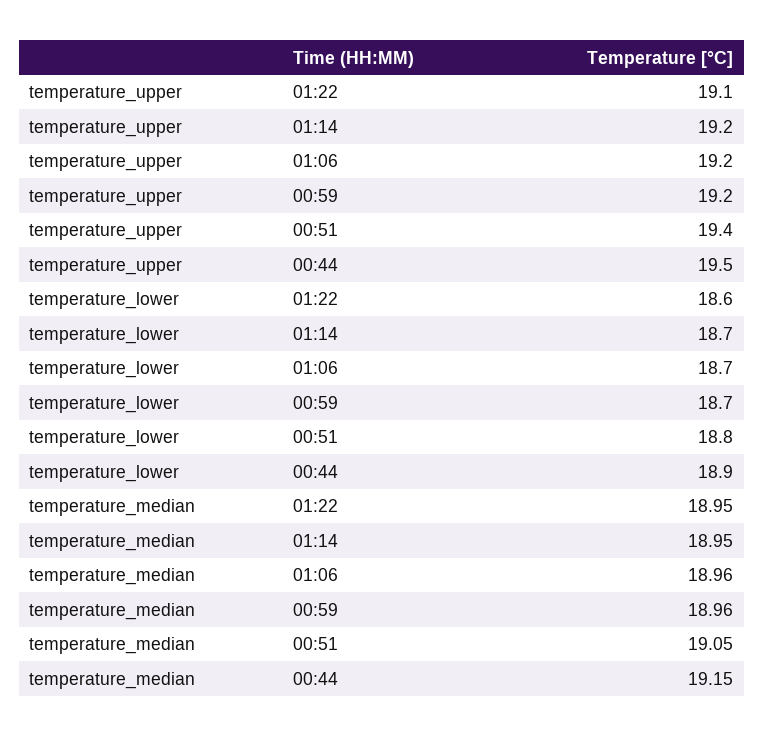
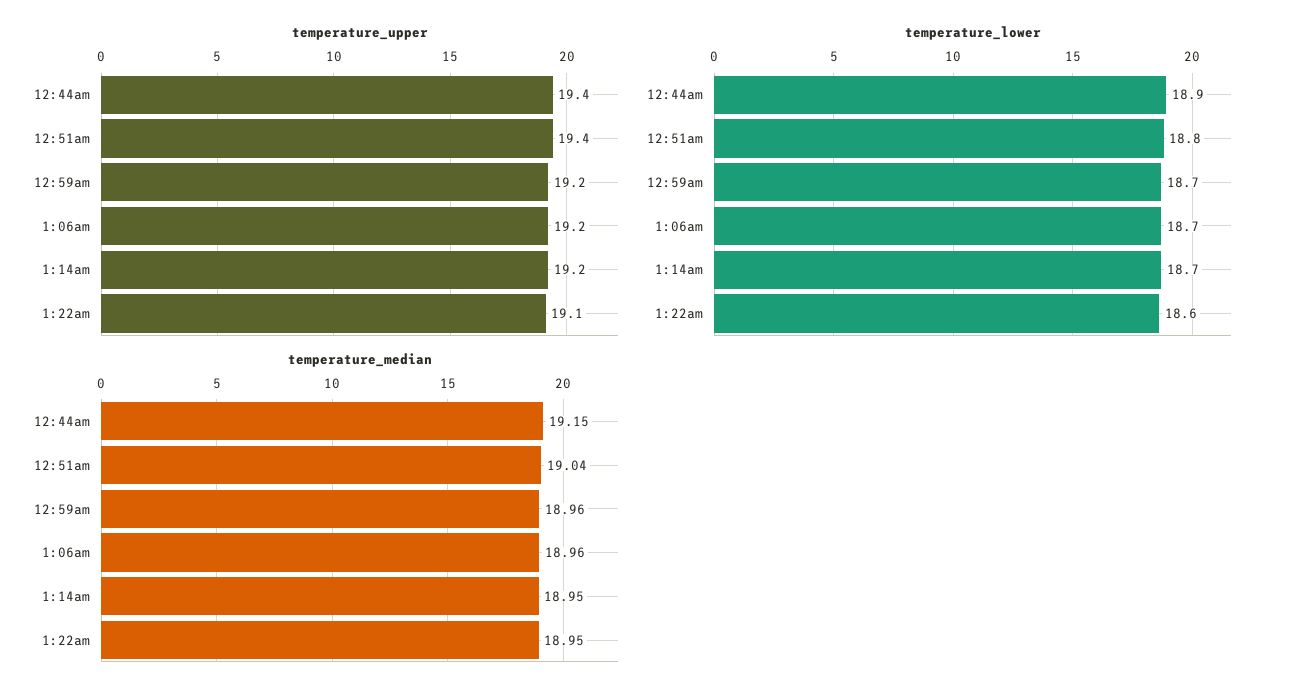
  {
    "temperature_upper": {
      "01:22": 19.1,
      "01:14": 19.2,
      "01:06": 19.2,
      "00:59": 19.2,
      "00:51": 19.4,
-     "00:44": 19.5
+     "00:44": 19.4
    },
    "temperature_lower": {
      "01:22": 18.6,
      "01:14": 18.7,
      "01:06": 18.7,
      "00:59": 18.7,
      "00:51": 18.8,
      "00:44": 18.9
    },
    "temperature_median": {
      "01:22": 18.95,
      "01:14": 18.95,
      "01:06": 18.96,
      "00:59": 18.96,
-     "00:51": 19.05,
+     "00:51": 19.04,
      "00:44": 19.15
    }
  }

